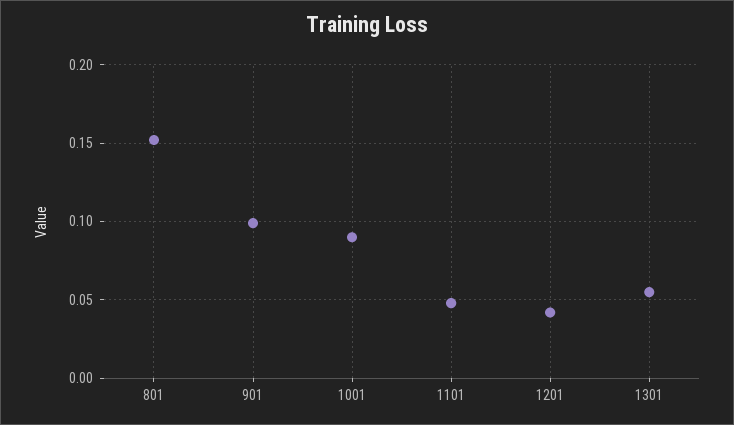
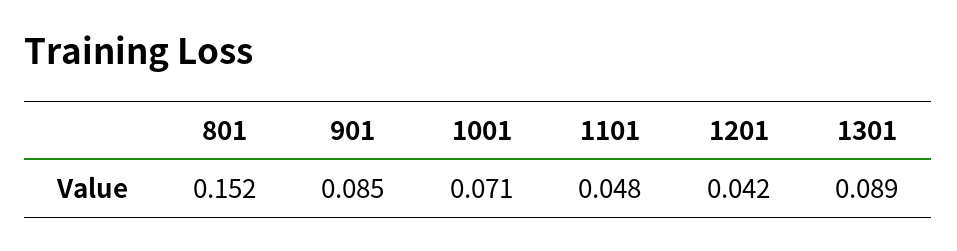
  {
    "801": 0.152,
-   "901": 0.1,
+   "901": 0.085,
-   "1001": 0.09,
+   "1001": 0.071,
    "1101": 0.048,
    "1201": 0.042,
-   "1301": 0.055
+   "1301": 0.089
  }

